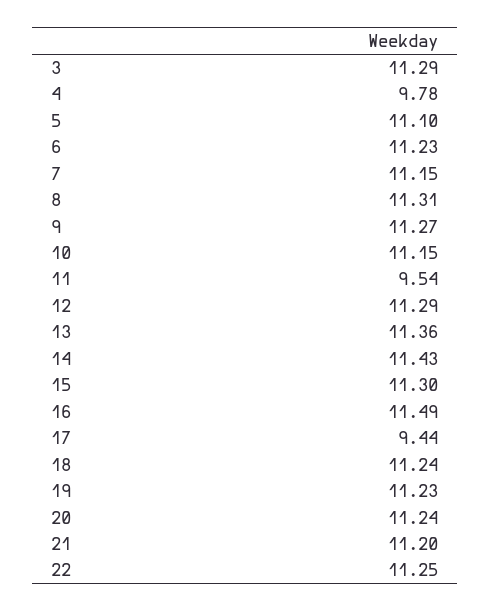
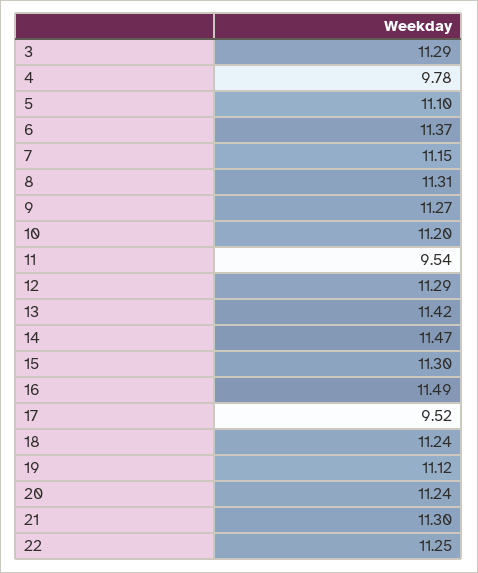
  {
    "3": 11.29,
    "4": 9.78,
    "5": 11.1,
-   "6": 11.23,
+   "6": 11.37,
    "7": 11.15,
    "8": 11.31,
    "9": 11.27,
-   "10": 11.15,
+   "10": 11.2,
    "11": 9.54,
    "12": 11.29,
-   "13": 11.36,
+   "13": 11.42,
-   "14": 11.43,
+   "14": 11.47,
    "15": 11.3,
    "16": 11.49,
-   "17": 9.44,
+   "17": 9.52,
    "18": 11.24,
-   "19": 11.23,
+   "19": 11.12,
    "20": 11.24,
-   "21": 11.2,
+   "21": 11.3,
    "22": 11.25
  }

